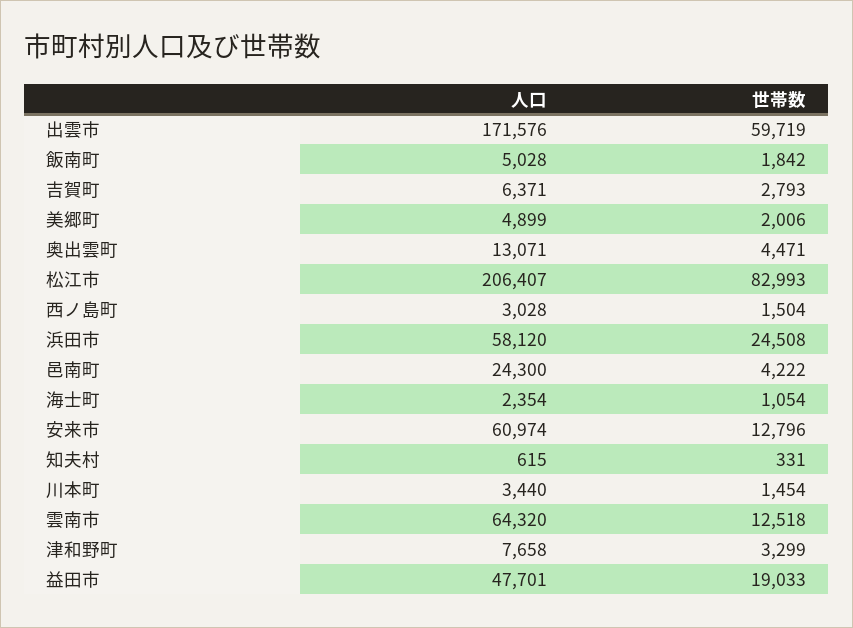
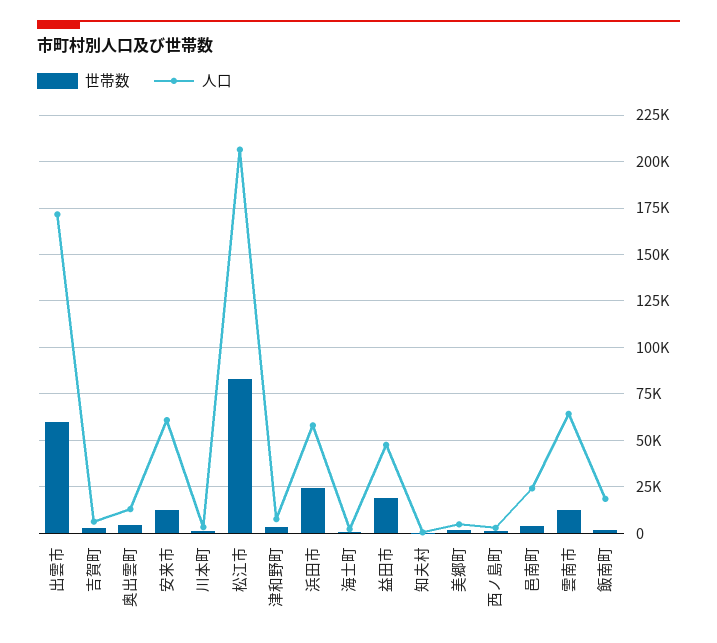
  {
    "人口": {
      "出雲市": 171576,
-     "飯南町": 5028,
+     "飯南町": 20000,
      "吉賀町": 6371,
      "美郷町": 4899,
      "奥出雲町": 13071,
      "松江市": 206407,
      "西ノ島町": 3028,
      "浜田市": 58120,
      "邑南町": 24300,
      "海士町": 2354,
      "安来市": 60974,
      "知夫村": 615,
      "川本町": 3440,
      "雲南市": 64320,
      "津和野町": 7658,
      "益田市": 47701
    },
    "世帯数": {
      "出雲市": 59719,
      "飯南町": 1842,
      "吉賀町": 2793,
      "美郷町": 2006,
      "奥出雲町": 4471,
      "松江市": 82993,
      "西ノ島町": 1504,
      "浜田市": 24508,
      "邑南町": 4222,
      "海士町": 1054,
      "安来市": 12796,
      "知夫村": 331,
      "川本町": 1454,
      "雲南市": 12518,
      "津和野町": 3299,
      "益田市": 19033
    }
  }

